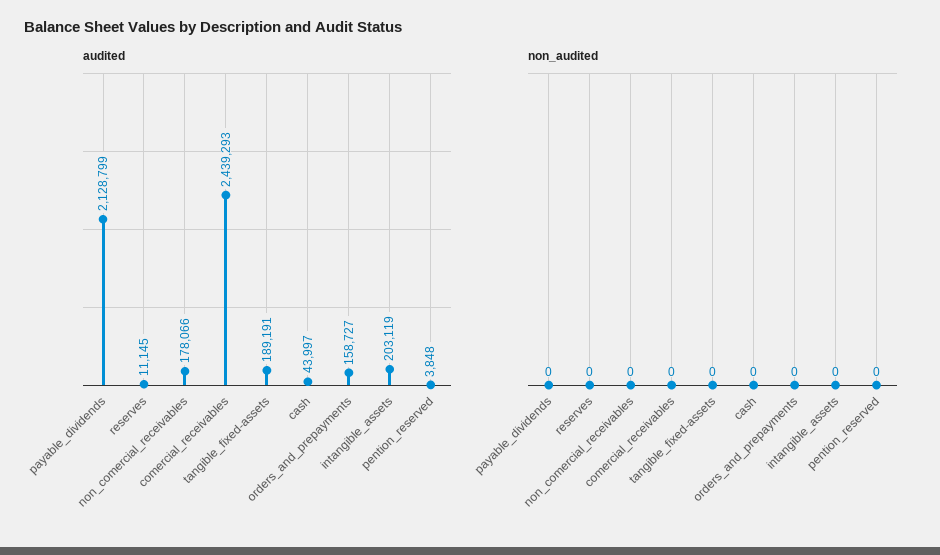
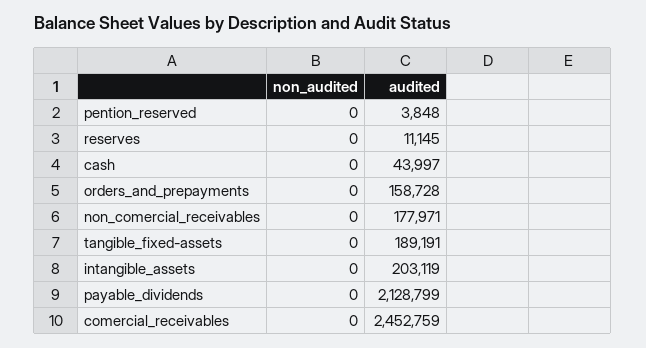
  {
    "audited": {
      "payable_dividends": 2128799,
      "reserves": 11145,
-     "non_comercial_receivables": 178066,
+     "non_comercial_receivables": 177971,
-     "comercial_receivables": 2439293,
+     "comercial_receivables": 2452759,
      "tangible_fixed-assets": 189191,
      "cash": 43997,
-     "orders_and_prepayments": 158727,
+     "orders_and_prepayments": 158728,
      "intangible_assets": 203119,
      "pention_reserved": 3848
    },
    "non_audited": {
      "payable_dividends": 0,
      "reserves": 0,
      "non_comercial_receivables": 0,
      "comercial_receivables": 0,
      "tangible_fixed-assets": 0,
      "cash": 0,
      "orders_and_prepayments": 0,
      "intangible_assets": 0,
      "pention_reserved": 0
    }
  }

